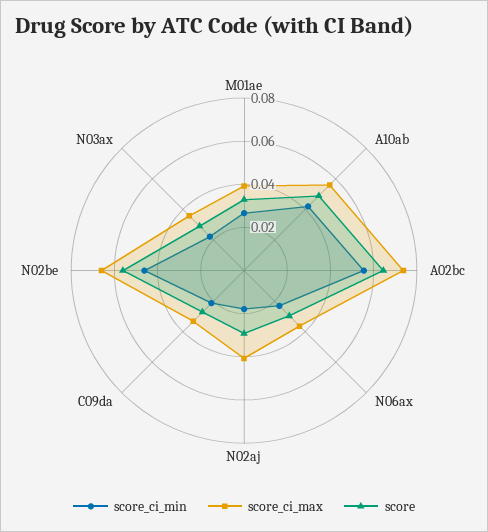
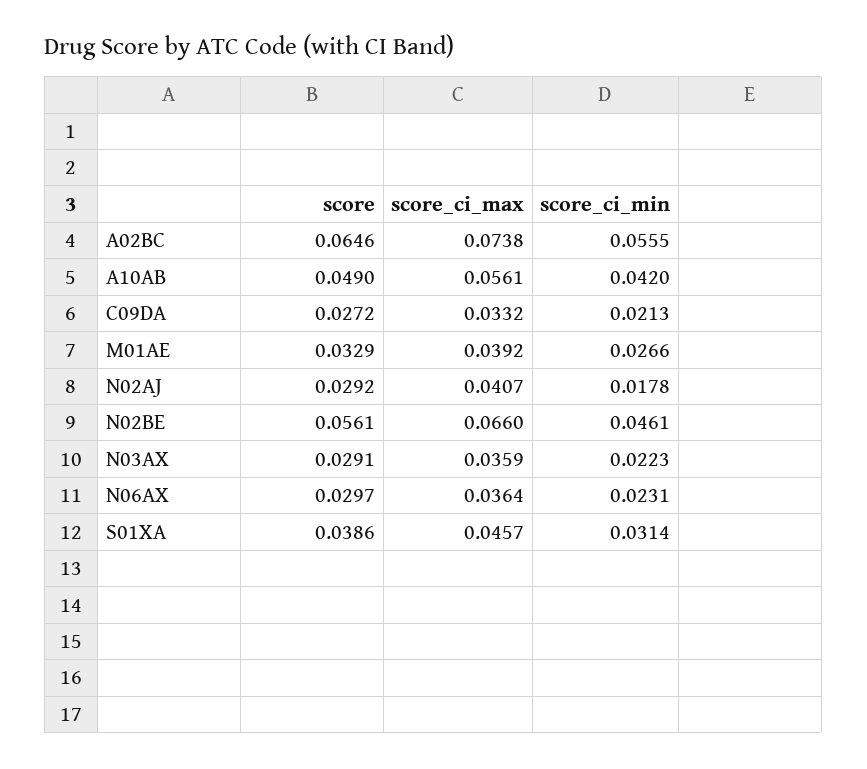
  {
    "score_ci_min": {
      "M01ae": 0.0266,
      "A10ab": 0.042,
      "A02bc": 0.0555,
      "N06ax": 0.0231,
      "N02aj": 0.0178,
      "C09da": 0.0213,
      "N02be": 0.0461,
-     "N03ax": 0.0223
+     "N03ax": 0.0223,
+     "S01XA": 0.0314
    },
    "score_ci_max": {
      "M01ae": 0.0392,
      "A10ab": 0.0561,
      "A02bc": 0.0738,
      "N06ax": 0.0364,
      "N02aj": 0.0407,
      "C09da": 0.0332,
      "N02be": 0.066,
-     "N03ax": 0.0359
+     "N03ax": 0.0359,
+     "S01XA": 0.0457
    },
    "score": {
      "M01ae": 0.0329,
      "A10ab": 0.049,
      "A02bc": 0.0646,
      "N06ax": 0.0297,
      "N02aj": 0.0292,
      "C09da": 0.0272,
      "N02be": 0.0561,
-     "N03ax": 0.0291
+     "N03ax": 0.0291,
+     "S01XA": 0.0386
    }
  }

